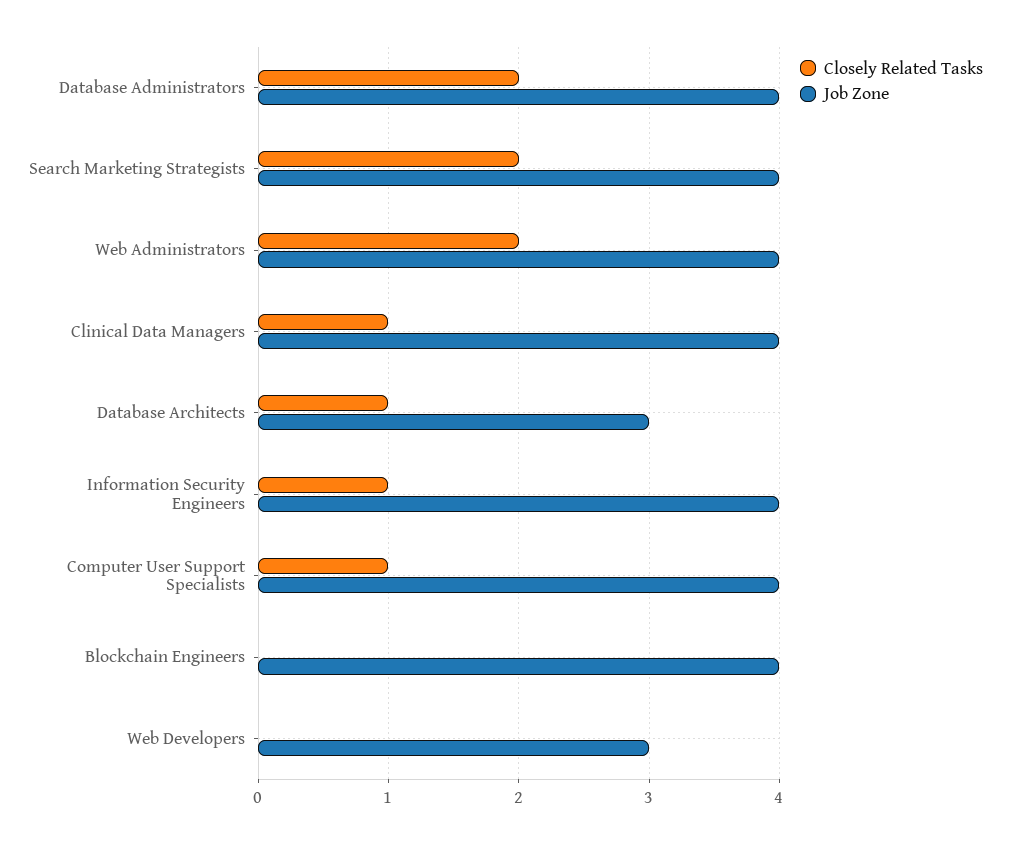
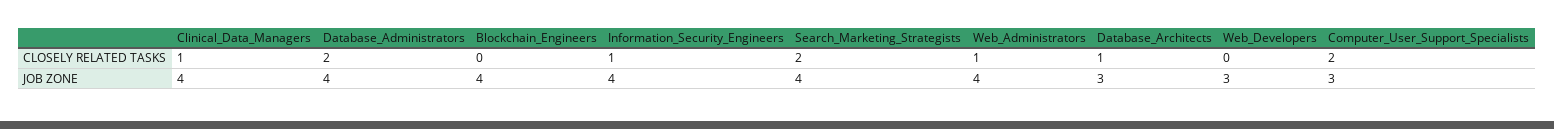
  {
    "Closely Related Tasks": {
      "Database Administrators": 2,
      "Search Marketing Strategists": 2,
-     "Web Administrators": 2,
+     "Web Administrators": 1,
      "Clinical Data Managers": 1,
      "Database Architects": 1,
      "Information Security Engineers": 1,
-     "Computer User Support Specialists": 1,
+     "Computer User Support Specialists": 2,
      "Blockchain Engineers": 0,
      "Web Developers": 0
    },
    "Job Zone": {
      "Database Administrators": 4,
      "Search Marketing Strategists": 4,
      "Web Administrators": 4,
      "Clinical Data Managers": 4,
      "Database Architects": 3,
      "Information Security Engineers": 4,
-     "Computer User Support Specialists": 4,
+     "Computer User Support Specialists": 3,
      "Blockchain Engineers": 4,
      "Web Developers": 3
    }
  }

